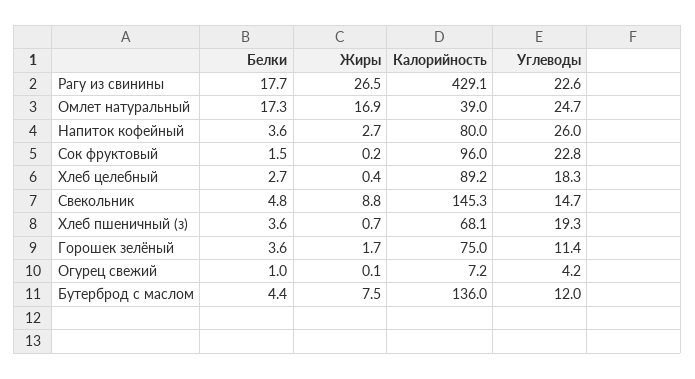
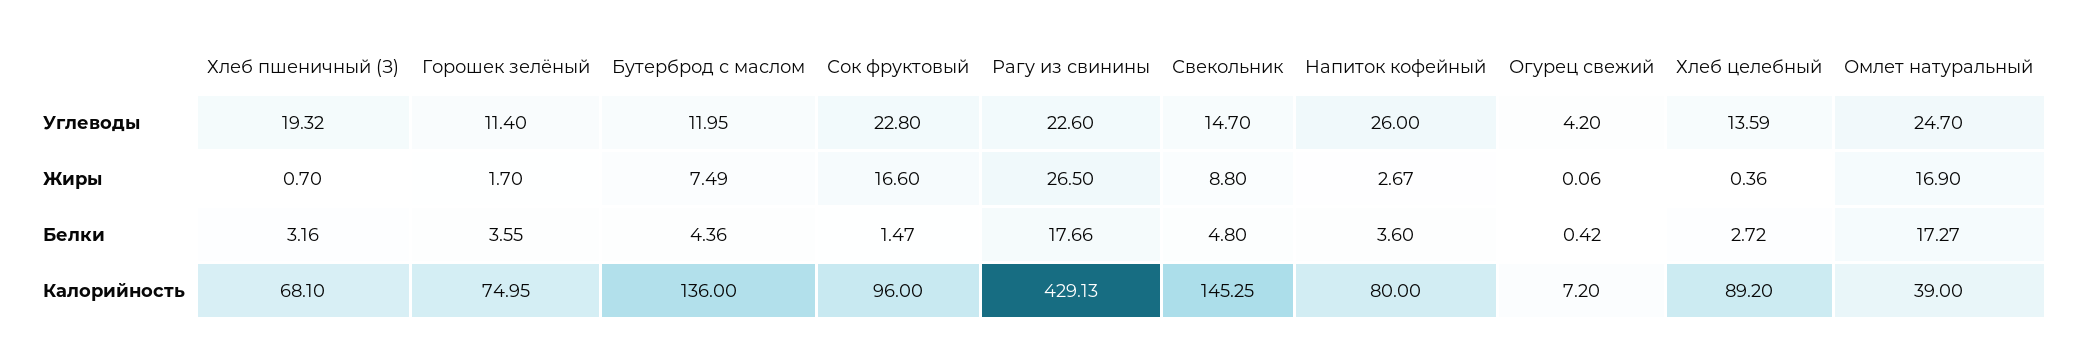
  {
    "Белки": {
      "Рагу из свинины": 17.66,
      "Омлет натуральный": 17.27,
      "Напиток кофейный": 3.6,
      "Сок фруктовый": 1.47,
      "Хлеб целебный": 2.72,
      "Свекольник": 4.8,
-     "Хлеб пшеничный (з)": 3.6,
+     "Хлеб пшеничный (з)": 3.16,
      "Горошек зелёный": 3.55,
-     "Огурец свежий": 1,
+     "Огурец свежий": 0.42,
      "Бутерброд с маслом": 4.36
    },
    "Жиры": {
      "Рагу из свинины": 26.5,
      "Омлет натуральный": 16.9,
      "Напиток кофейный": 2.67,
-     "Сок фруктовый": 0.2,
+     "Сок фруктовый": 16.6,
      "Хлеб целебный": 0.36,
      "Свекольник": 8.8,
      "Хлеб пшеничный (з)": 0.7,
      "Горошек зелёный": 1.7,
      "Огурец свежий": 0.06,
      "Бутерброд с маслом": 7.49
    },
    "Калорийность": {
      "Рагу из свинины": 429.13,
      "Омлет натуральный": 39,
      "Напиток кофейный": 80,
      "Сок фруктовый": 96,
      "Хлеб целебный": 89.2,
      "Свекольник": 145.25,
      "Хлеб пшеничный (з)": 68.1,
      "Горошек зелёный": 74.95,
      "Огурец свежий": 7.2,
      "Бутерброд с маслом": 136
    },
    "Углеводы": {
      "Рагу из свинины": 22.6,
      "Омлет натуральный": 24.7,
      "Напиток кофейный": 26,
      "Сок фруктовый": 22.8,
-     "Хлеб целебный": 18.3,
+     "Хлеб целебный": 13.59,
      "Свекольник": 14.7,
      "Хлеб пшеничный (з)": 19.32,
      "Горошек зелёный": 11.4,
      "Огурец свежий": 4.2,
      "Бутерброд с маслом": 11.95
    }
  }

